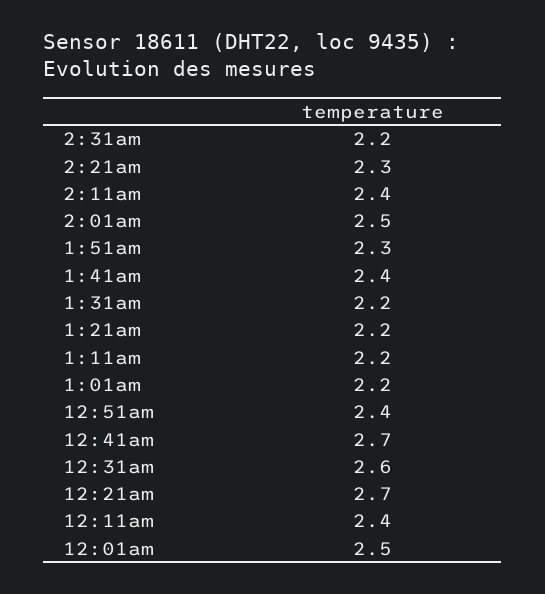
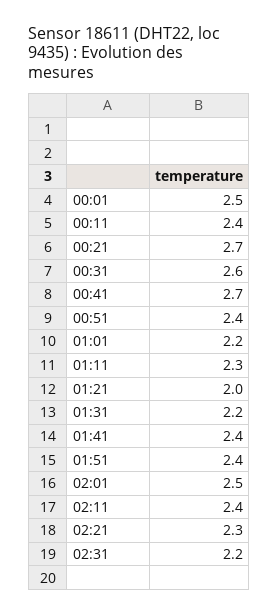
  {
    "2:31am": 2.2,
    "2:21am": 2.3,
    "2:11am": 2.4,
    "2:01am": 2.5,
-   "1:51am": 2.3,
+   "1:51am": 2.4,
    "1:41am": 2.4,
    "1:31am": 2.2,
-   "1:21am": 2.2,
+   "1:21am": 2,
-   "1:11am": 2.2,
+   "1:11am": 2.3,
    "1:01am": 2.2,
    "12:51am": 2.4,
    "12:41am": 2.7,
    "12:31am": 2.6,
    "12:21am": 2.7,
    "12:11am": 2.4,
    "12:01am": 2.5
  }

